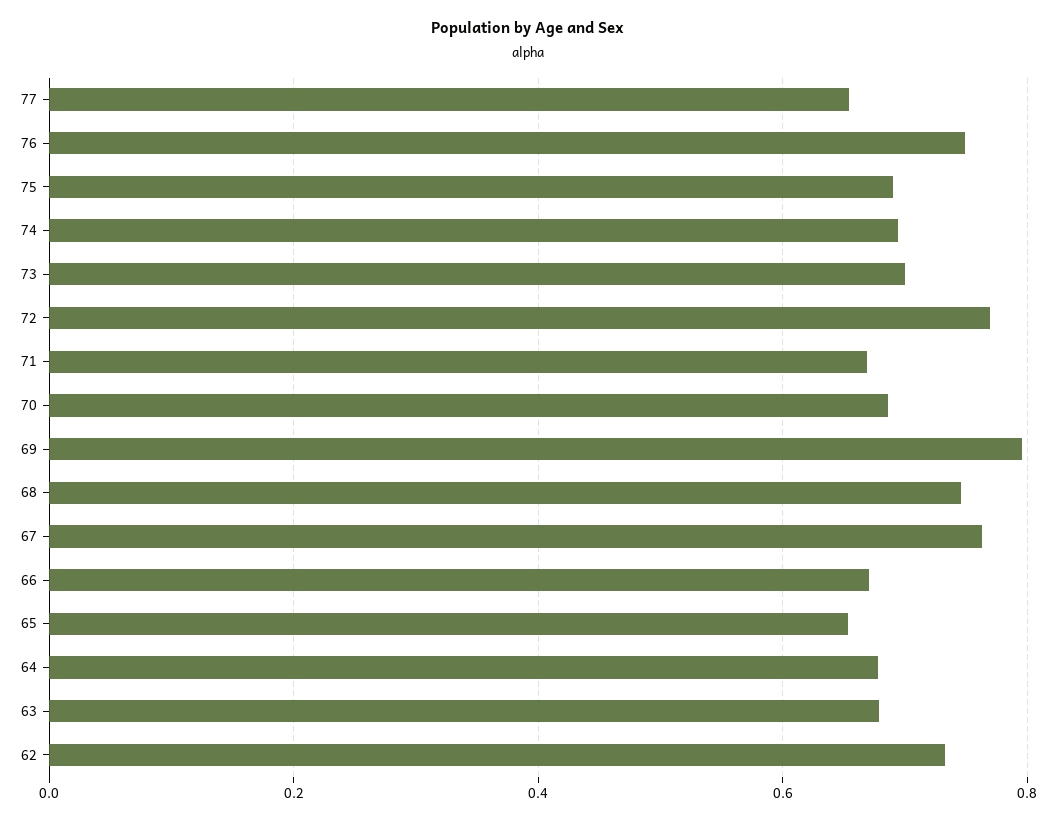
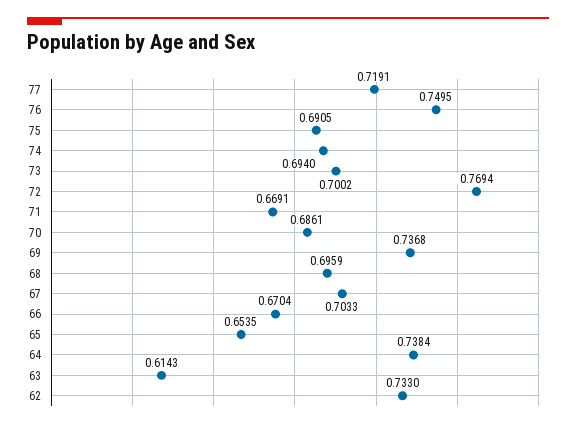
  {
-   "77": 0.66,
+   "77": 0.7191,
    "76": 0.7495,
    "75": 0.6905,
    "74": 0.694,
    "73": 0.7002,
    "72": 0.7694,
    "71": 0.6691,
    "70": 0.6861,
-   "69": 0.8,
+   "69": 0.7368,
-   "68": 0.74,
+   "68": 0.6959,
-   "67": 0.76,
+   "67": 0.7033,
    "66": 0.6704,
    "65": 0.6535,
-   "64": 0.68,
+   "64": 0.7384,
-   "63": 0.68,
+   "63": 0.6143,
    "62": 0.733
  }

